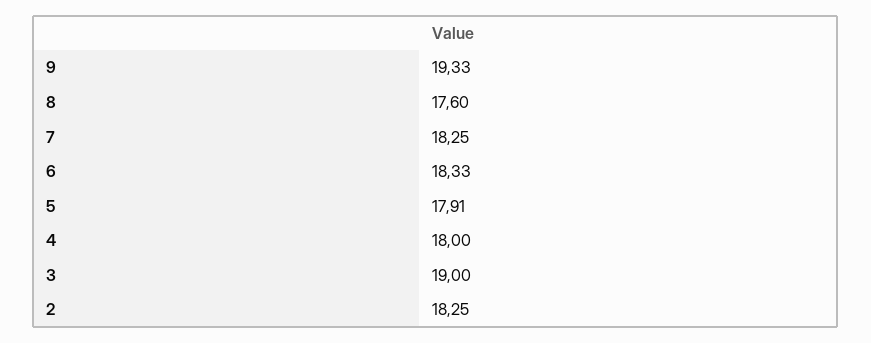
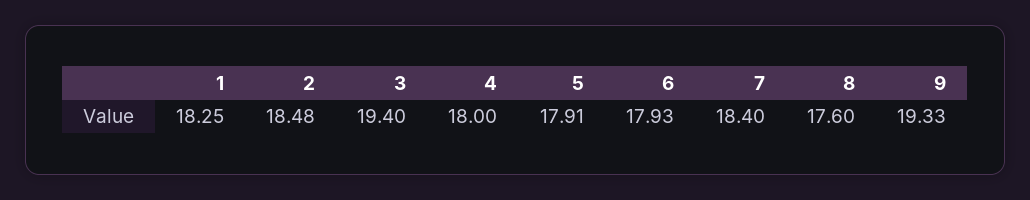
  {
    "9": 19.33,
    "8": 17.6,
-   "7": 18.25,
+   "7": 18.4,
-   "6": 18.33,
+   "6": 17.93,
    "5": 17.91,
    "4": 18,
-   "3": 19,
+   "3": 19.4,
-   "2": 18.25
+   "2": 18.48,
+   "1": 18.25
  }

